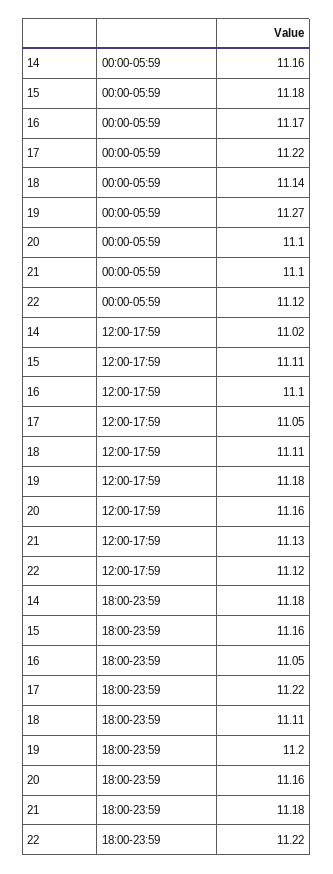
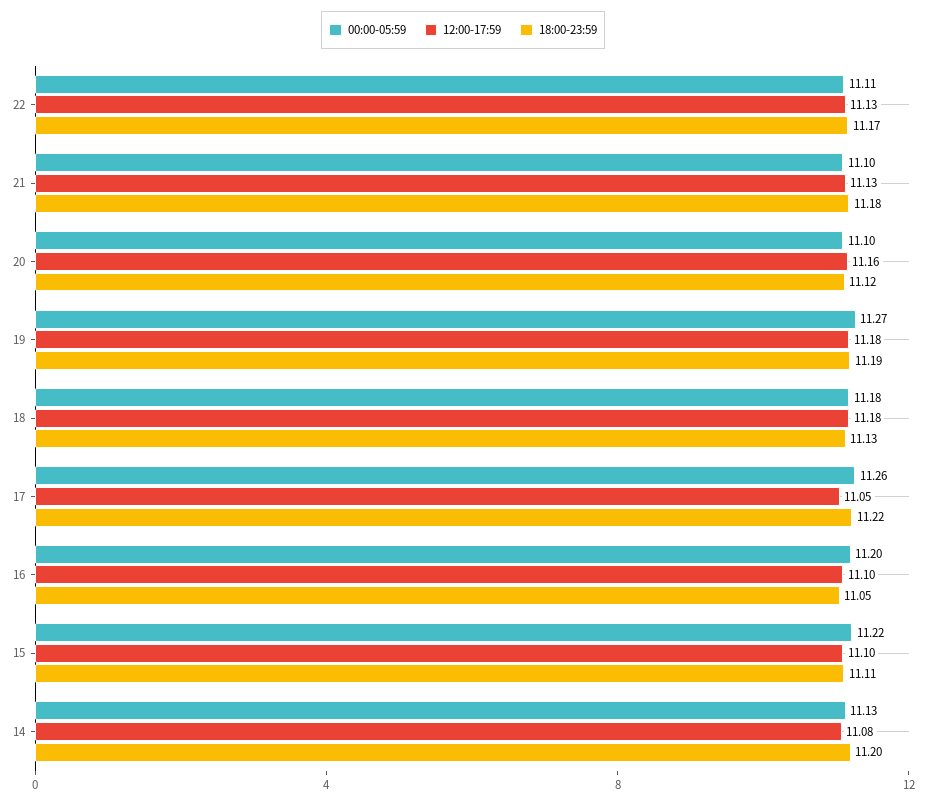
  {
    "00:00-05:59": {
-     "14": 11.16,
+     "14": 11.13,
-     "15": 11.18,
+     "15": 11.22,
-     "16": 11.17,
+     "16": 11.2,
-     "17": 11.22,
+     "17": 11.26,
-     "18": 11.14,
+     "18": 11.18,
      "19": 11.27,
      "20": 11.1,
      "21": 11.1,
-     "22": 11.12
+     "22": 11.11
    },
    "12:00-17:59": {
-     "14": 11.02,
+     "14": 11.08,
-     "15": 11.11,
+     "15": 11.1,
      "16": 11.1,
      "17": 11.05,
-     "18": 11.11,
+     "18": 11.18,
      "19": 11.18,
      "20": 11.16,
      "21": 11.13,
-     "22": 11.12
+     "22": 11.13
    },
    "18:00-23:59": {
-     "14": 11.18,
+     "14": 11.2,
-     "15": 11.16,
+     "15": 11.11,
      "16": 11.05,
      "17": 11.22,
-     "18": 11.11,
+     "18": 11.13,
-     "19": 11.2,
+     "19": 11.19,
-     "20": 11.16,
+     "20": 11.12,
      "21": 11.18,
-     "22": 11.22
+     "22": 11.17
    }
  }

